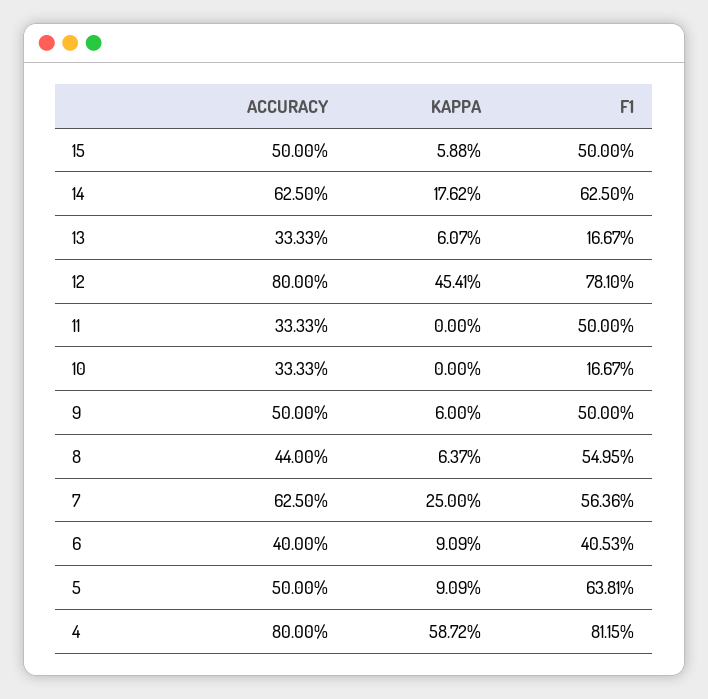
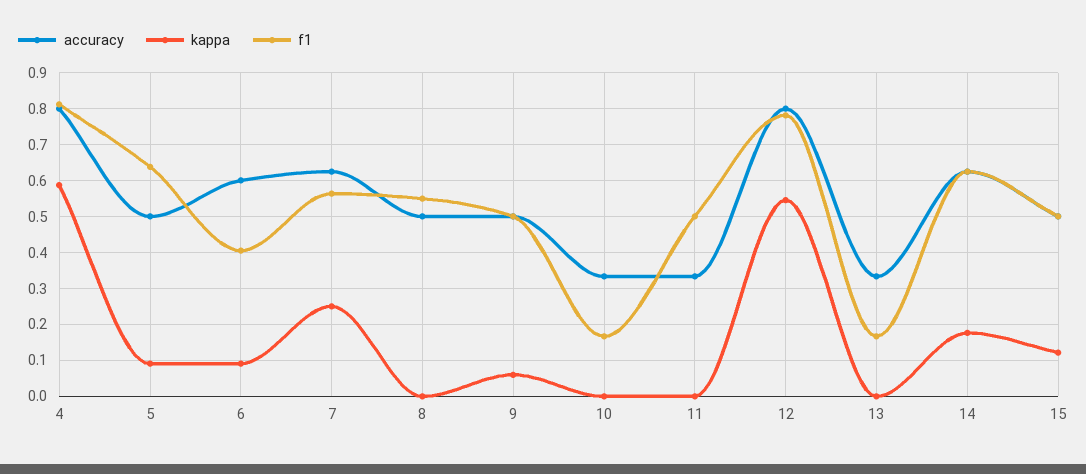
  {
    "ACCURACY": {
      "15": 0.5,
      "14": 0.625,
      "13": 0.3333,
      "12": 0.8,
      "11": 0.3333,
      "10": 0.3333,
      "9": 0.5,
-     "8": 0.44,
+     "8": 0.5,
      "7": 0.625,
-     "6": 0.4,
+     "6": 0.6,
      "5": 0.5,
      "4": 0.8
    },
    "KAPPA": {
-     "15": 0.0588,
+     "15": 0.12,
      "14": 0.1762,
-     "13": 0.0607,
+     "13": 0,
-     "12": 0.4541,
+     "12": 0.54,
      "11": 0,
      "10": 0,
      "9": 0.06,
-     "8": 0.0637,
+     "8": 0,
      "7": 0.25,
      "6": 0.0909,
      "5": 0.0909,
      "4": 0.5872
    },
    "F1": {
      "15": 0.5,
      "14": 0.625,
      "13": 0.1667,
      "12": 0.781,
      "11": 0.5,
      "10": 0.1667,
      "9": 0.5,
      "8": 0.5495,
      "7": 0.5636,
      "6": 0.4053,
      "5": 0.6381,
      "4": 0.8115
    }
  }

